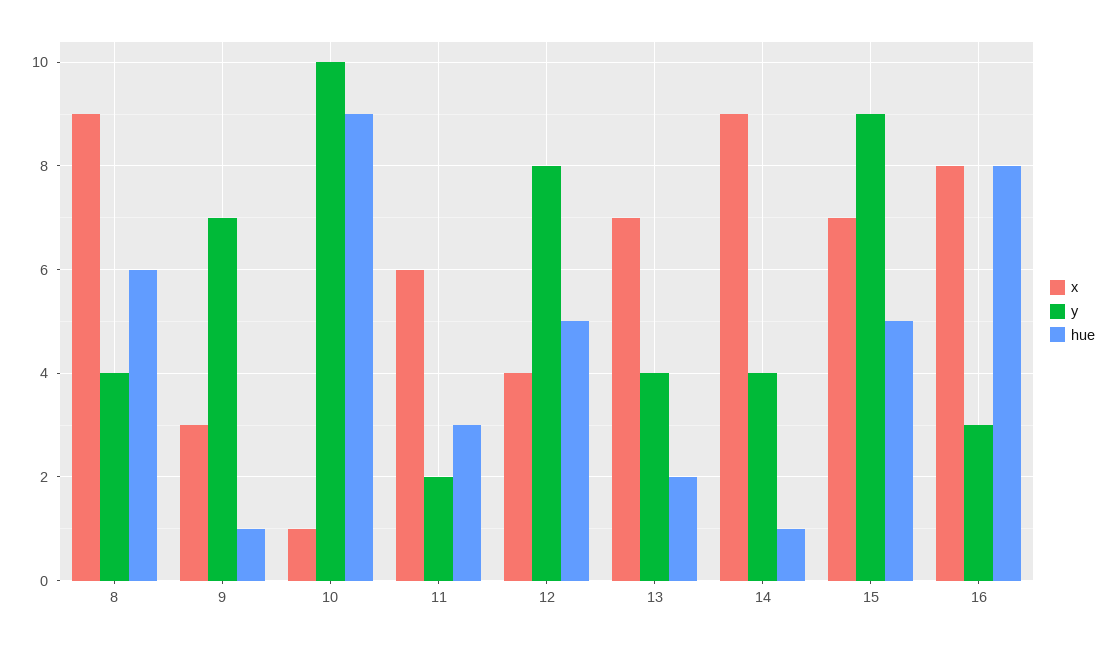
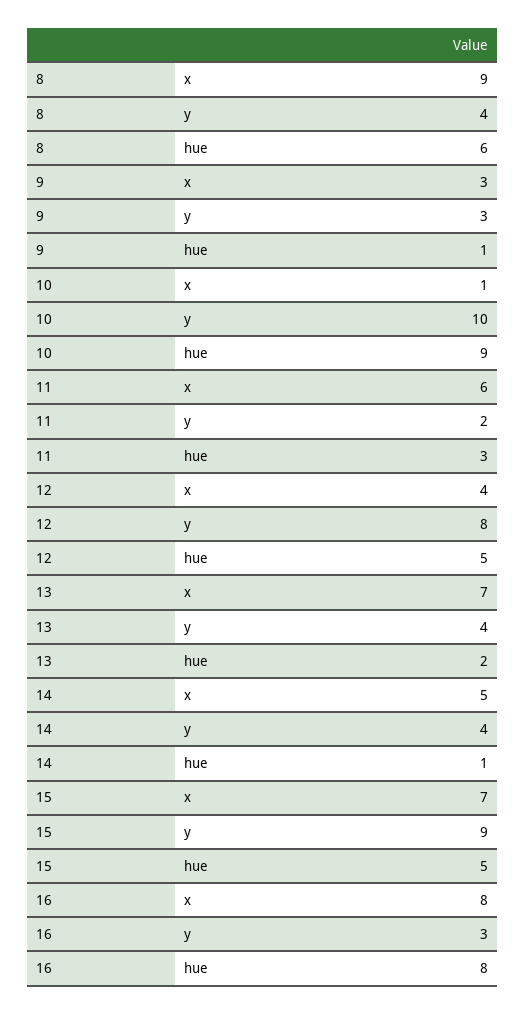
  {
    "x": {
      "8": 9,
      "9": 3,
      "10": 1,
      "11": 6,
      "12": 4,
      "13": 7,
-     "14": 9,
+     "14": 5,
      "15": 7,
      "16": 8
    },
    "y": {
      "8": 4,
-     "9": 7,
+     "9": 3,
      "10": 10,
      "11": 2,
      "12": 8,
      "13": 4,
      "14": 4,
      "15": 9,
      "16": 3
    },
    "hue": {
      "8": 6,
      "9": 1,
      "10": 9,
      "11": 3,
      "12": 5,
      "13": 2,
      "14": 1,
      "15": 5,
      "16": 8
    }
  }

